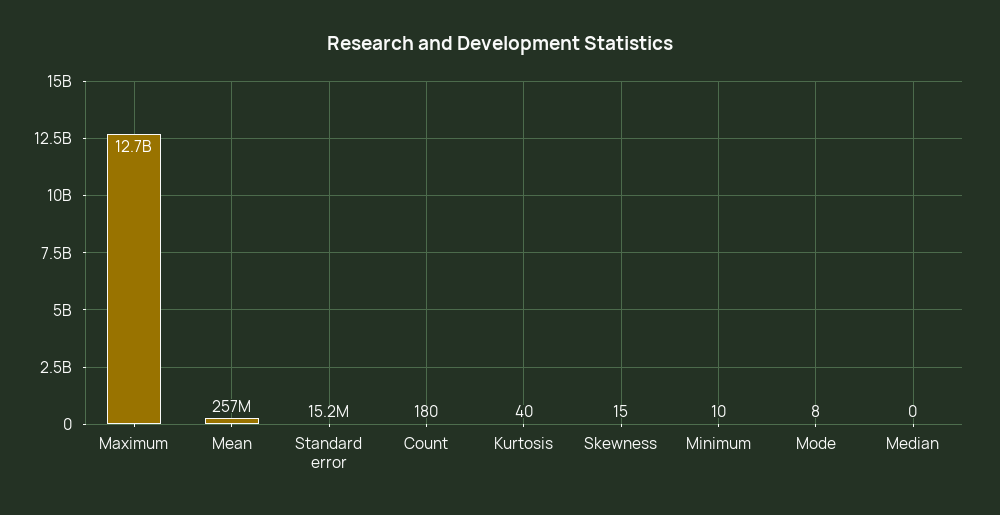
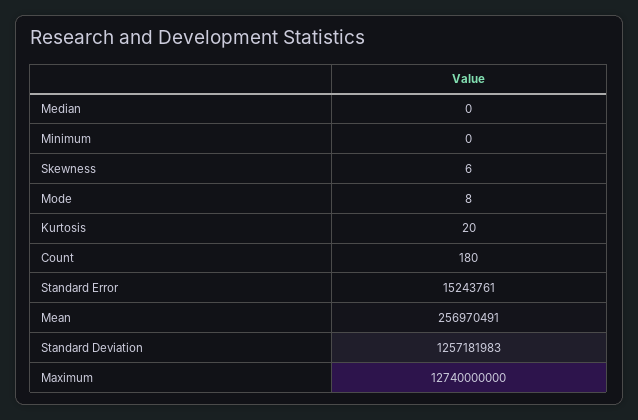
  {
    "Maximum": 12740000000,
    "Mean": 256970491,
    "Standard error": 15243761,
    "Count": 180,
-   "Kurtosis": 40,
+   "Kurtosis": 20,
-   "Skewness": 15,
+   "Skewness": 6,
-   "Minimum": 10,
+   "Minimum": 0,
    "Mode": 8,
-   "Median": 0
+   "Median": 0,
+   "Standard Deviation": 1257181983
  }

